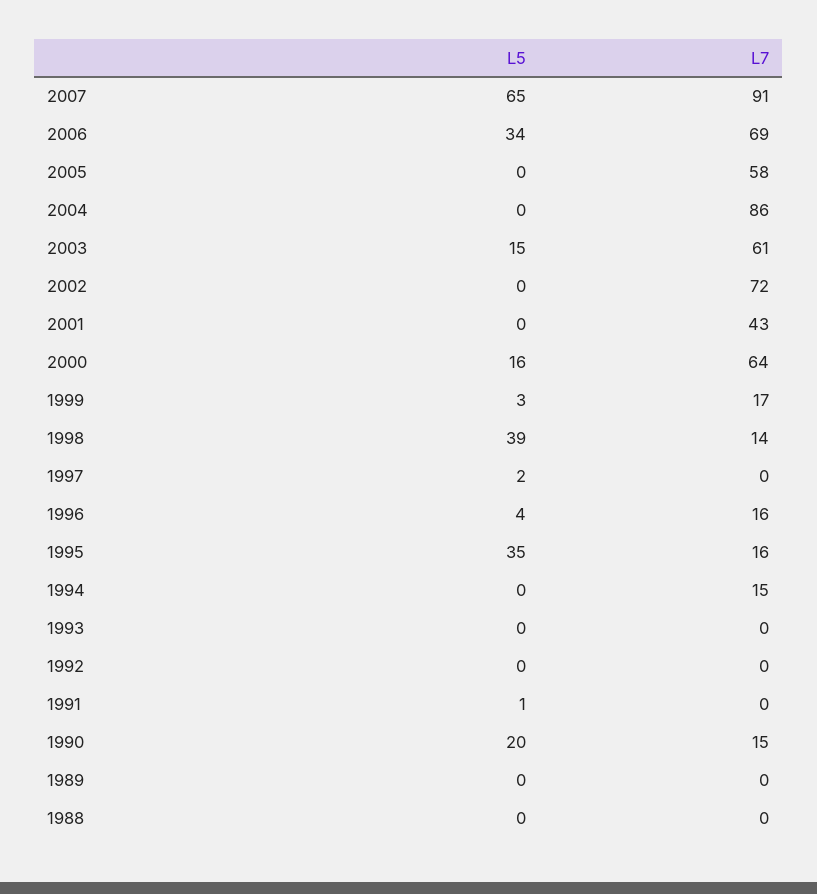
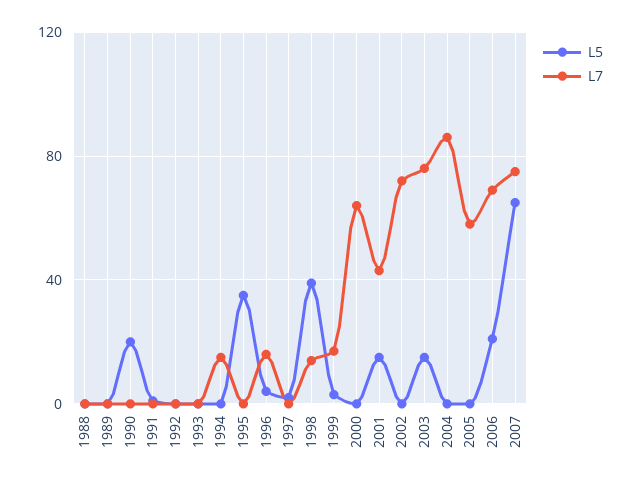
  {
    "L5": {
      "2007": 65,
-     "2006": 34,
+     "2006": 20,
      "2005": 0,
      "2004": 0,
      "2003": 15,
      "2002": 0,
-     "2001": 0,
+     "2001": 15,
-     "2000": 16,
+     "2000": 0,
      "1999": 3,
      "1998": 39,
      "1997": 2,
      "1996": 4,
      "1995": 35,
      "1994": 0,
      "1993": 0,
      "1992": 0,
      "1991": 1,
      "1990": 20,
      "1989": 0,
      "1988": 0
    },
    "L7": {
-     "2007": 91,
+     "2007": 75,
      "2006": 69,
      "2005": 58,
      "2004": 86,
-     "2003": 61,
+     "2003": 75,
      "2002": 72,
      "2001": 43,
      "2000": 64,
      "1999": 17,
      "1998": 14,
      "1997": 0,
      "1996": 16,
-     "1995": 16,
+     "1995": 0,
      "1994": 15,
      "1993": 0,
      "1992": 0,
      "1991": 0,
-     "1990": 15,
+     "1990": 0,
      "1989": 0,
      "1988": 0
    }
  }

